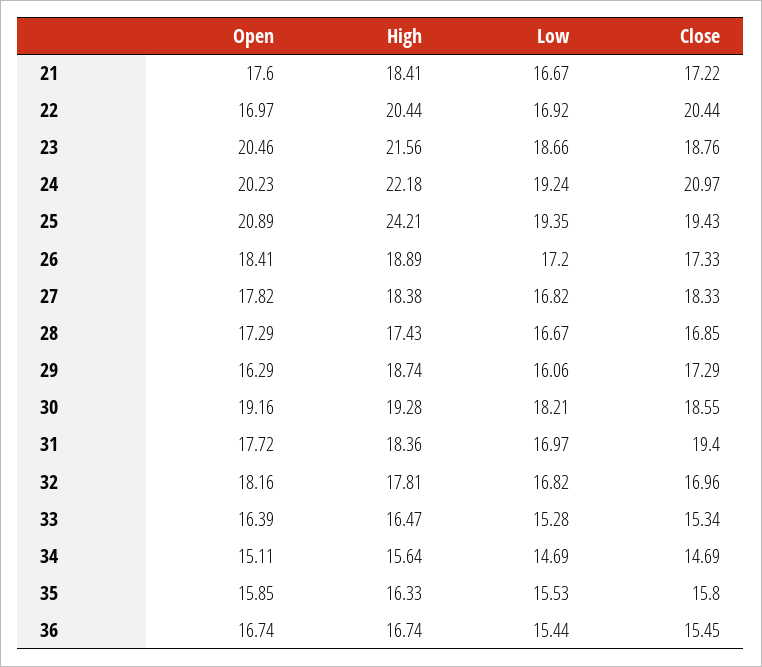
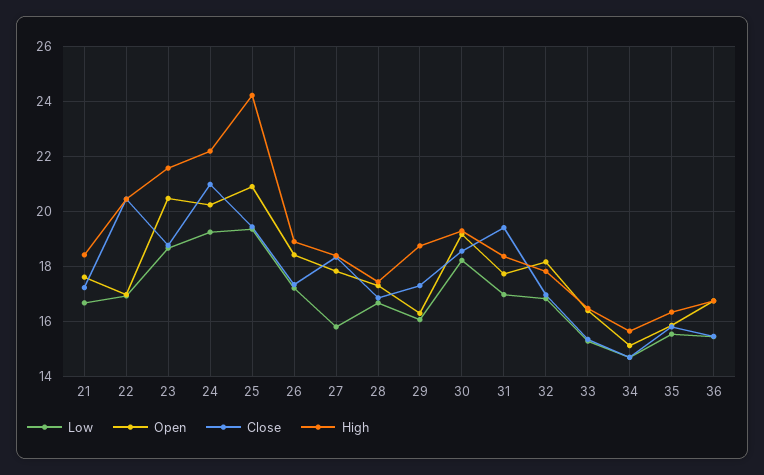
  {
    "Open": {
      "21": 17.6,
      "22": 16.97,
      "23": 20.46,
      "24": 20.23,
      "25": 20.89,
      "26": 18.41,
      "27": 17.82,
      "28": 17.29,
      "29": 16.29,
      "30": 19.16,
      "31": 17.72,
      "32": 18.16,
      "33": 16.39,
      "34": 15.11,
      "35": 15.85,
      "36": 16.74
    },
    "High": {
      "21": 18.41,
      "22": 20.44,
      "23": 21.56,
      "24": 22.18,
      "25": 24.21,
      "26": 18.89,
      "27": 18.38,
      "28": 17.43,
      "29": 18.74,
      "30": 19.28,
      "31": 18.36,
      "32": 17.81,
      "33": 16.47,
      "34": 15.64,
      "35": 16.33,
      "36": 16.74
    },
    "Low": {
      "21": 16.67,
      "22": 16.92,
      "23": 18.66,
      "24": 19.24,
      "25": 19.35,
      "26": 17.2,
-     "27": 16.82,
+     "27": 15.75,
      "28": 16.67,
      "29": 16.06,
      "30": 18.21,
      "31": 16.97,
      "32": 16.82,
      "33": 15.28,
      "34": 14.69,
      "35": 15.53,
      "36": 15.44
    },
    "Close": {
      "21": 17.22,
      "22": 20.44,
      "23": 18.76,
      "24": 20.97,
      "25": 19.43,
      "26": 17.33,
      "27": 18.33,
      "28": 16.85,
      "29": 17.29,
      "30": 18.55,
      "31": 19.4,
      "32": 16.96,
      "33": 15.34,
      "34": 14.69,
      "35": 15.8,
      "36": 15.45
    }
  }

